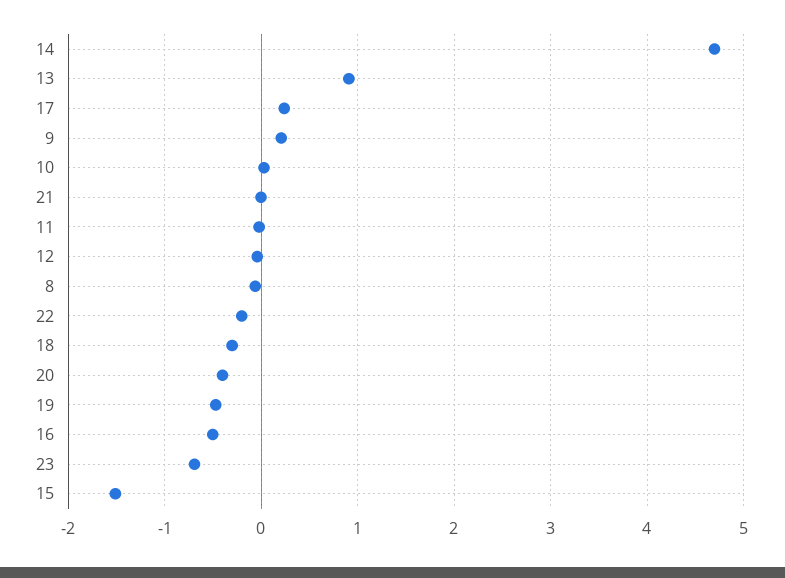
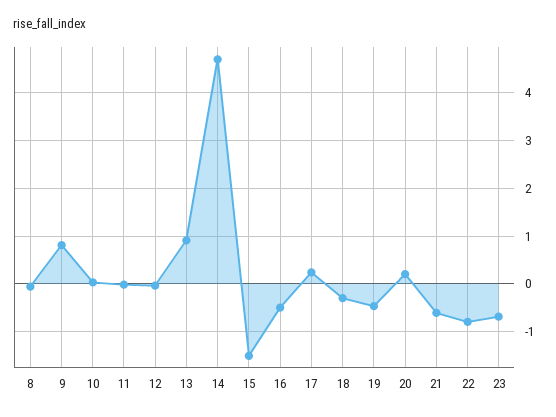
  {
    "14": 4.7,
    "13": 0.9,
    "17": 0.2,
-   "9": 0.2,
+   "9": 0.8,
    "10": 0,
-   "21": 0,
+   "21": -0.6,
    "11": 0,
    "12": 0,
    "8": -0.1,
-   "22": -0.2,
+   "22": -0.8,
    "18": -0.3,
-   "20": -0.4,
+   "20": 0.2,
    "19": -0.5,
    "16": -0.5,
    "23": -0.7,
    "15": -1.5
  }

